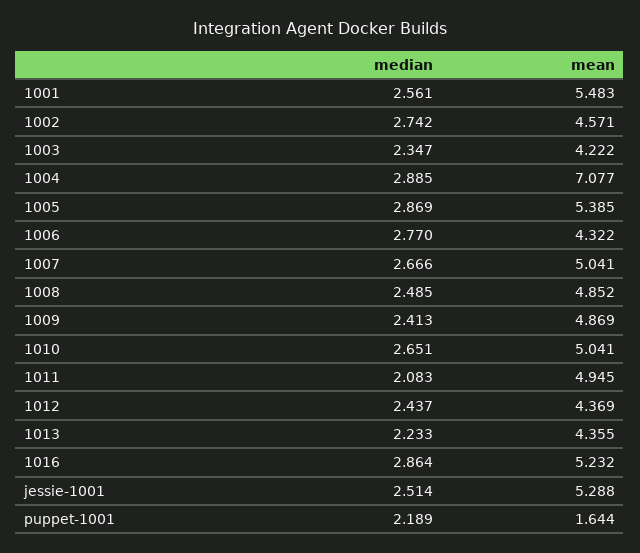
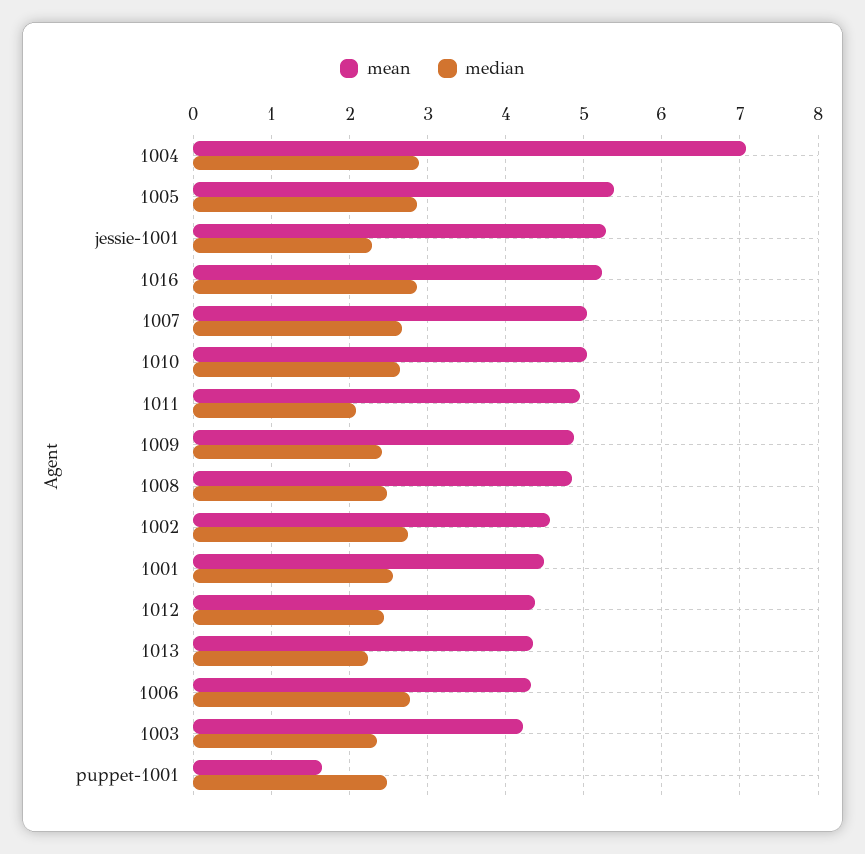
  {
    "median": {
      "1001": 2.561,
      "1002": 2.742,
      "1003": 2.347,
      "1004": 2.885,
      "1005": 2.869,
      "1006": 2.77,
      "1007": 2.666,
      "1008": 2.485,
      "1009": 2.413,
      "1010": 2.651,
      "1011": 2.083,
      "1012": 2.437,
      "1013": 2.233,
      "1016": 2.864,
-     "jessie-1001": 2.514,
+     "jessie-1001": 2.3,
-     "puppet-1001": 2.189
+     "puppet-1001": 2.5
    },
    "mean": {
-     "1001": 5.483,
+     "1001": 4.5,
      "1002": 4.571,
      "1003": 4.222,
      "1004": 7.077,
      "1005": 5.385,
      "1006": 4.322,
      "1007": 5.041,
      "1008": 4.852,
      "1009": 4.869,
      "1010": 5.041,
      "1011": 4.945,
      "1012": 4.369,
      "1013": 4.355,
      "1016": 5.232,
      "jessie-1001": 5.288,
      "puppet-1001": 1.644
    }
  }

